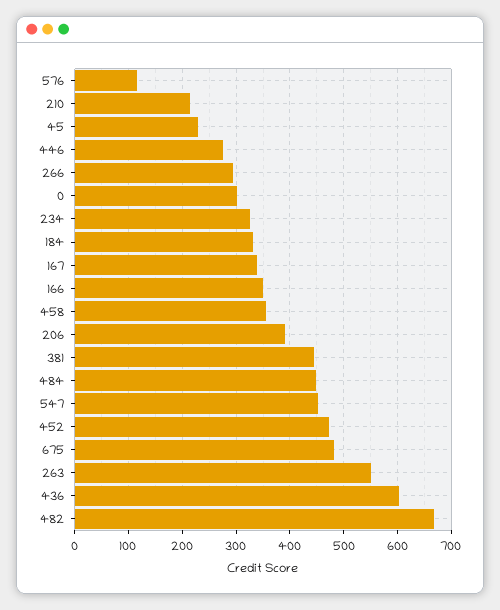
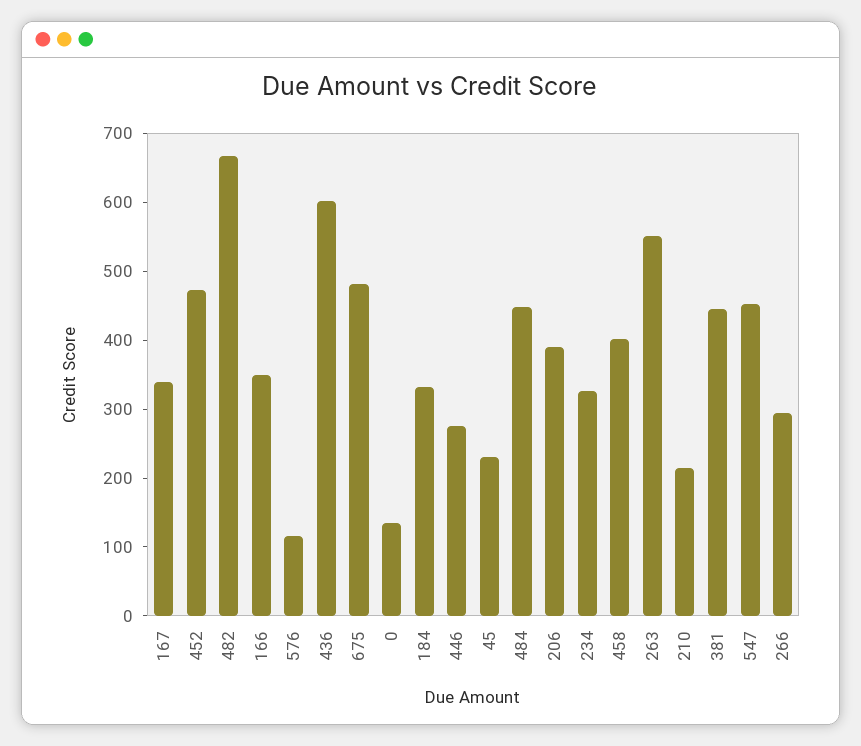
  {
    "576": 120,
    "210": 220,
    "45": 240,
    "446": 280,
    "266": 300,
-   "0": 300,
+   "0": 140,
    "234": 320,
    "184": 340,
    "167": 340,
    "166": 340,
-   "458": 360,
+   "458": 400,
    "206": 400,
    "381": 440,
    "484": 440,
    "547": 460,
    "452": 480,
    "675": 480,
    "263": 560,
    "436": 600,
    "482": 660
  }

